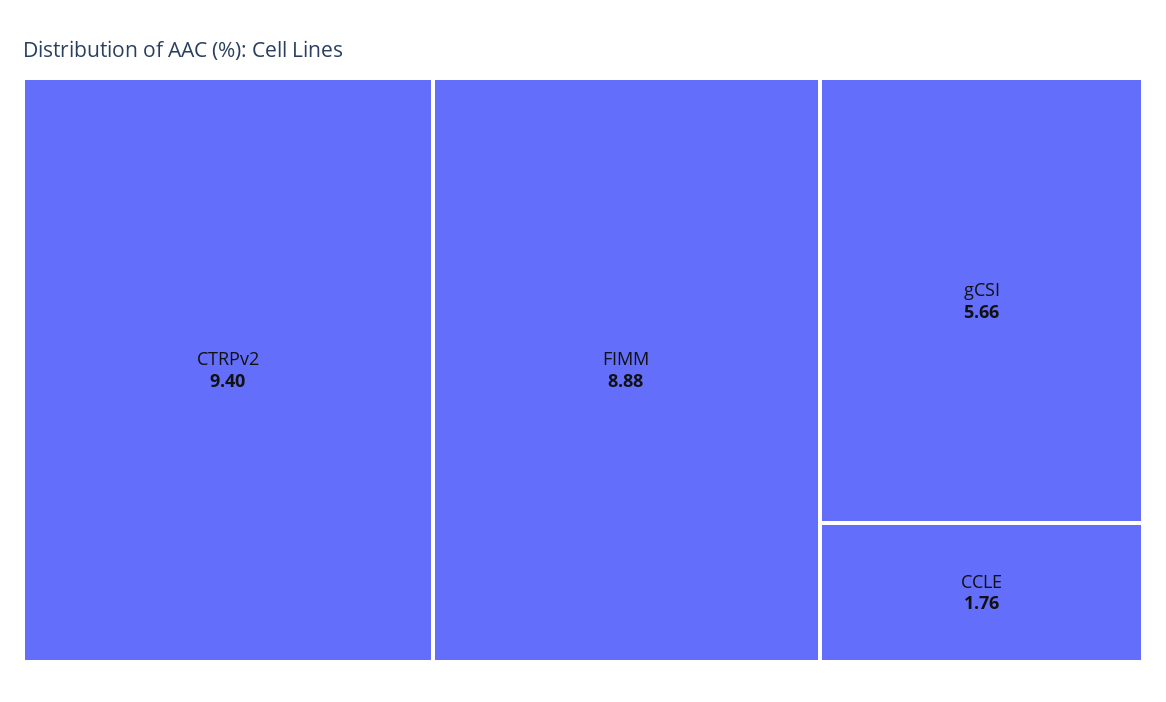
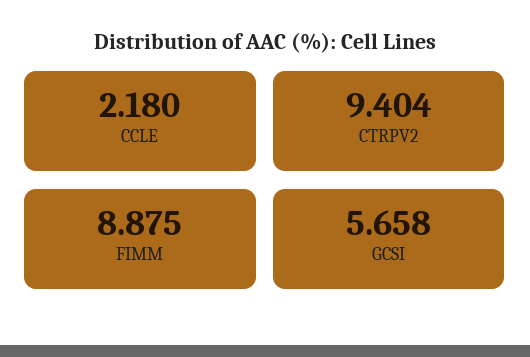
  {
    "CTRPv2": 9.404,
    "FIMM": 8.875,
    "gCSI": 5.658,
-   "CCLE": 1.76
+   "CCLE": 2.18
  }

